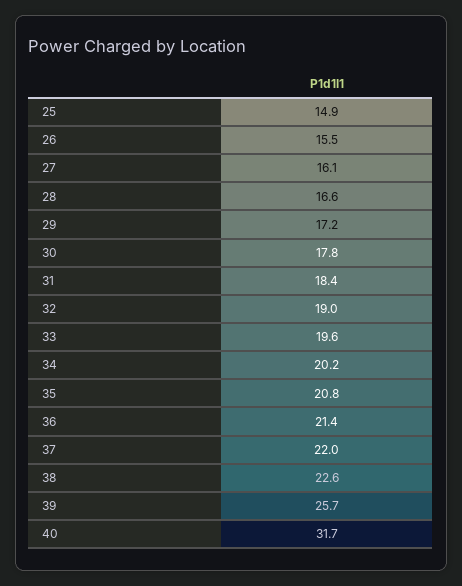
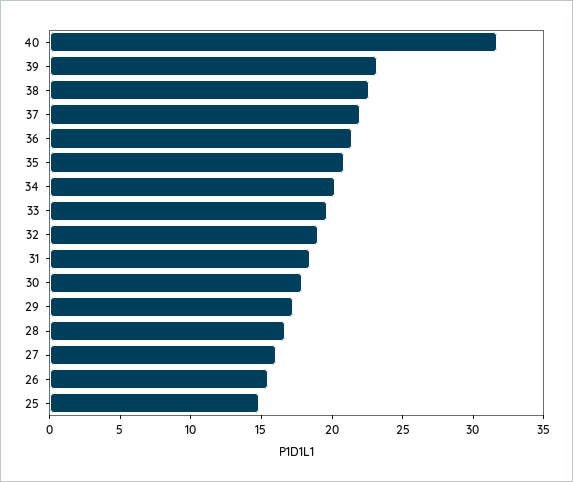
  {
    "25": 14.9,
    "26": 15.5,
    "27": 16.1,
    "28": 16.6,
    "29": 17.2,
    "30": 17.8,
    "31": 18.4,
    "32": 19,
    "33": 19.6,
    "34": 20.2,
    "35": 20.8,
    "36": 21.4,
    "37": 22,
    "38": 22.6,
-   "39": 25.7,
+   "39": 23,
    "40": 31.7
  }

